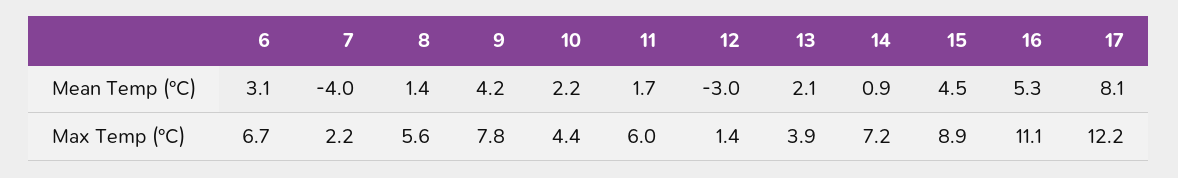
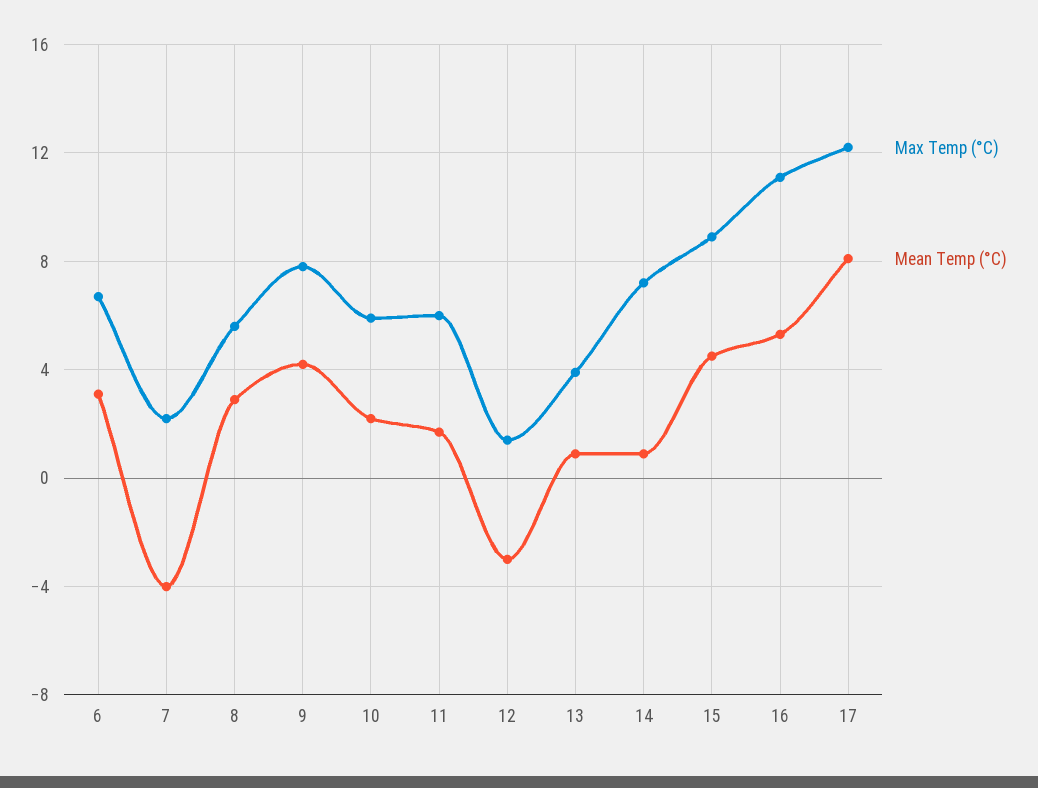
  {
    "Mean Temp (°C)": {
      "6": 3.1,
      "7": -4,
-     "8": 1.4,
+     "8": 3,
      "9": 4.2,
      "10": 2.2,
      "11": 1.7,
      "12": -3,
-     "13": 2.1,
+     "13": 1,
      "14": 0.9,
      "15": 4.5,
      "16": 5.3,
      "17": 8.1
    },
    "Max Temp (°C)": {
      "6": 6.7,
      "7": 2.2,
      "8": 5.6,
      "9": 7.8,
-     "10": 4.4,
+     "10": 6,
      "11": 6,
      "12": 1.4,
      "13": 3.9,
      "14": 7.2,
      "15": 8.9,
      "16": 11.1,
      "17": 12.2
    }
  }

